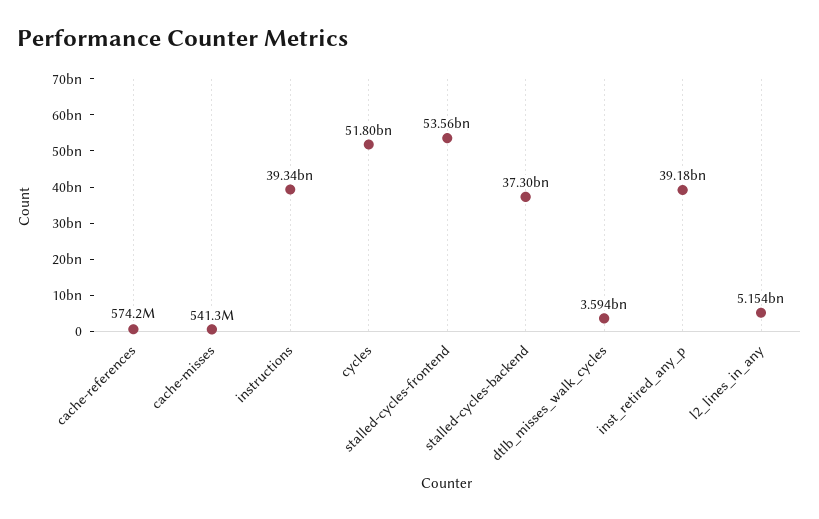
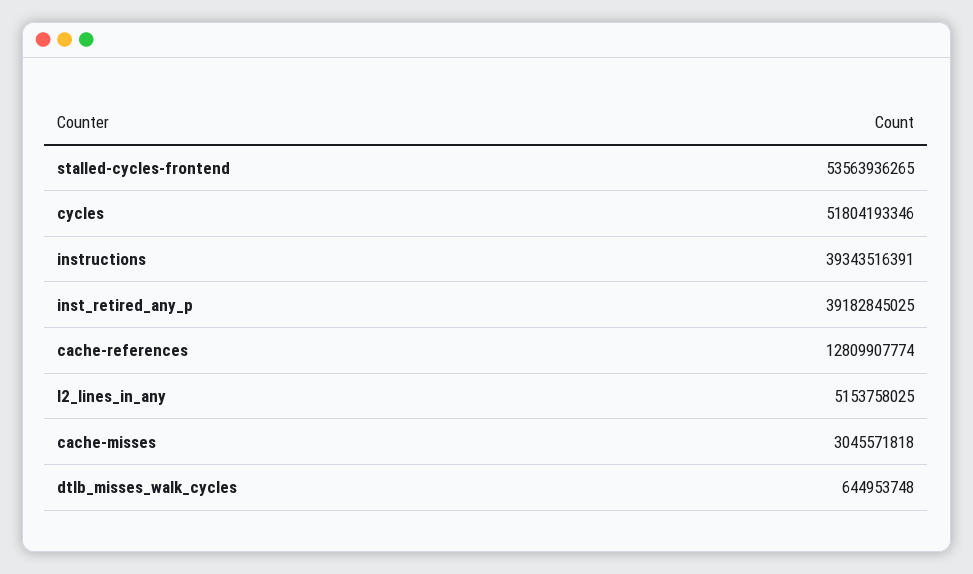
  {
-   "cache-references": 574200000,
+   "cache-references": 12809907774,
-   "cache-misses": 541300000,
+   "cache-misses": 3045571818,
    "instructions": 39343516391,
    "cycles": 51804193346,
    "stalled-cycles-frontend": 53563936265,
-   "stalled-cycles-backend": 37300000000,
-   "dtlb_misses_walk_cycles": 3594000000,
+   "dtlb_misses_walk_cycles": 644953748,
    "inst_retired_any_p": 39182845025,
    "l2_lines_in_any": 5153758025
  }

